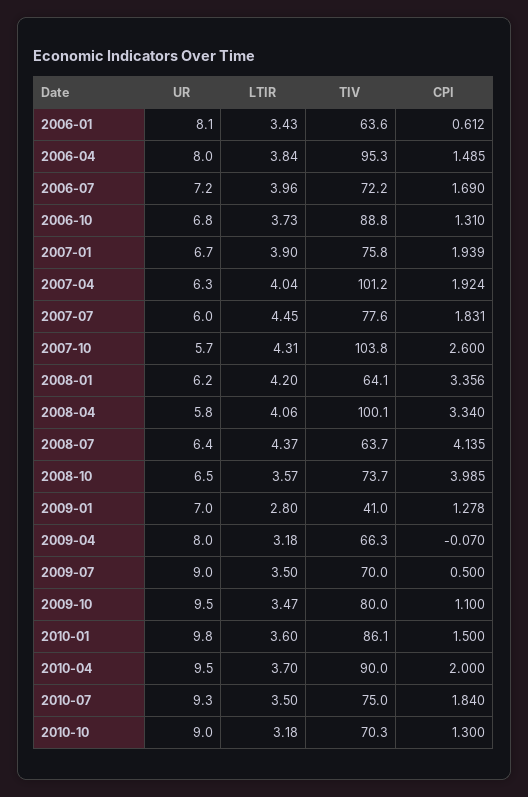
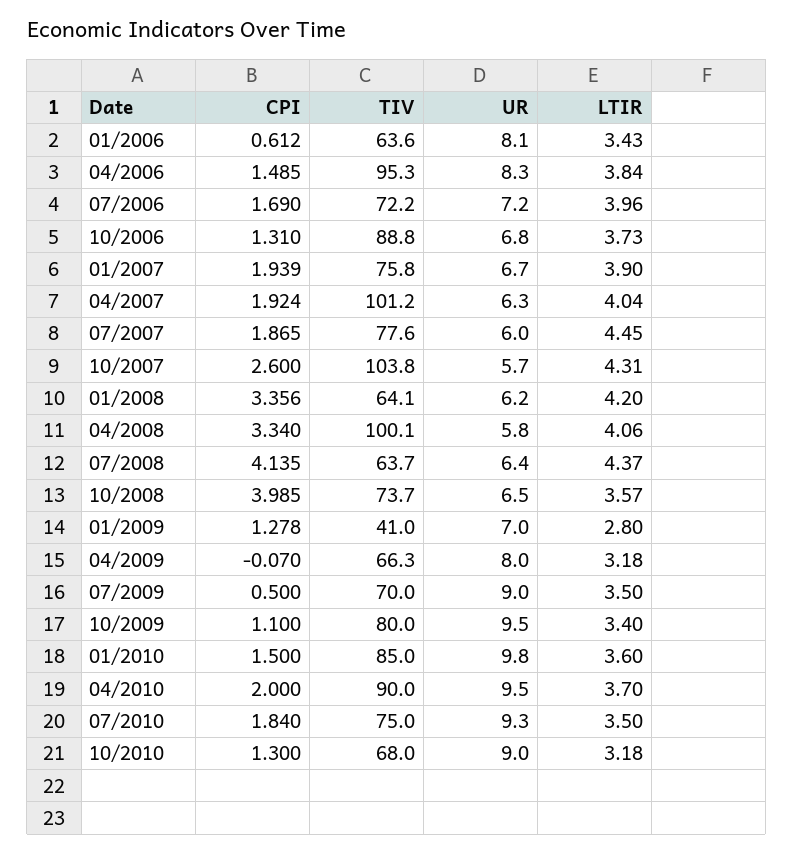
  {
    "UR": {
      "2006-01": 8.1,
-     "2006-04": 8,
+     "2006-04": 8.3,
      "2006-07": 7.2,
      "2006-10": 6.8,
      "2007-01": 6.7,
      "2007-04": 6.3,
      "2007-07": 6,
      "2007-10": 5.7,
      "2008-01": 6.2,
      "2008-04": 5.8,
      "2008-07": 6.4,
      "2008-10": 6.5,
      "2009-01": 7,
      "2009-04": 8,
      "2009-07": 9,
      "2009-10": 9.5,
      "2010-01": 9.8,
      "2010-04": 9.5,
      "2010-07": 9.3,
      "2010-10": 9
    },
    "LTIR": {
      "2006-01": 3.43,
      "2006-04": 3.84,
      "2006-07": 3.96,
      "2006-10": 3.73,
      "2007-01": 3.9,
      "2007-04": 4.04,
      "2007-07": 4.45,
      "2007-10": 4.31,
      "2008-01": 4.2,
      "2008-04": 4.06,
      "2008-07": 4.37,
      "2008-10": 3.57,
      "2009-01": 2.8,
      "2009-04": 3.18,
      "2009-07": 3.5,
-     "2009-10": 3.47,
+     "2009-10": 3.4,
      "2010-01": 3.6,
      "2010-04": 3.7,
      "2010-07": 3.5,
      "2010-10": 3.18
    },
    "TIV": {
      "2006-01": 63.6,
      "2006-04": 95.3,
      "2006-07": 72.2,
      "2006-10": 88.8,
      "2007-01": 75.8,
      "2007-04": 101.2,
      "2007-07": 77.6,
      "2007-10": 103.8,
      "2008-01": 64.1,
      "2008-04": 100.1,
      "2008-07": 63.7,
      "2008-10": 73.7,
      "2009-01": 41,
      "2009-04": 66.3,
      "2009-07": 70,
      "2009-10": 80,
-     "2010-01": 86.1,
+     "2010-01": 85,
      "2010-04": 90,
      "2010-07": 75,
-     "2010-10": 70.3
+     "2010-10": 68
    },
    "CPI": {
      "2006-01": 0.612,
      "2006-04": 1.485,
      "2006-07": 1.69,
      "2006-10": 1.31,
      "2007-01": 1.939,
      "2007-04": 1.924,
-     "2007-07": 1.831,
+     "2007-07": 1.865,
      "2007-10": 2.6,
      "2008-01": 3.356,
      "2008-04": 3.34,
      "2008-07": 4.135,
      "2008-10": 3.985,
      "2009-01": 1.278,
      "2009-04": -0.07,
      "2009-07": 0.5,
      "2009-10": 1.1,
      "2010-01": 1.5,
      "2010-04": 2,
      "2010-07": 1.84,
      "2010-10": 1.3
    }
  }

